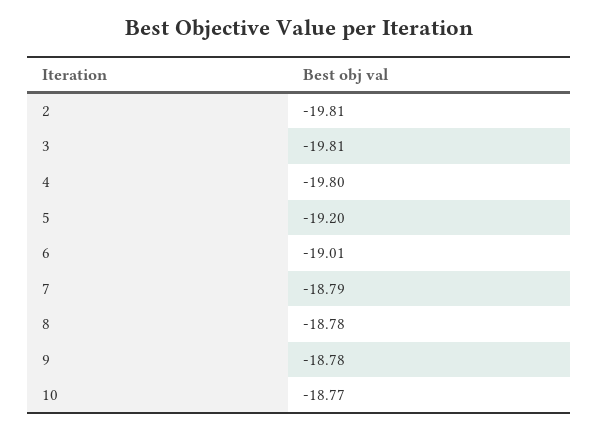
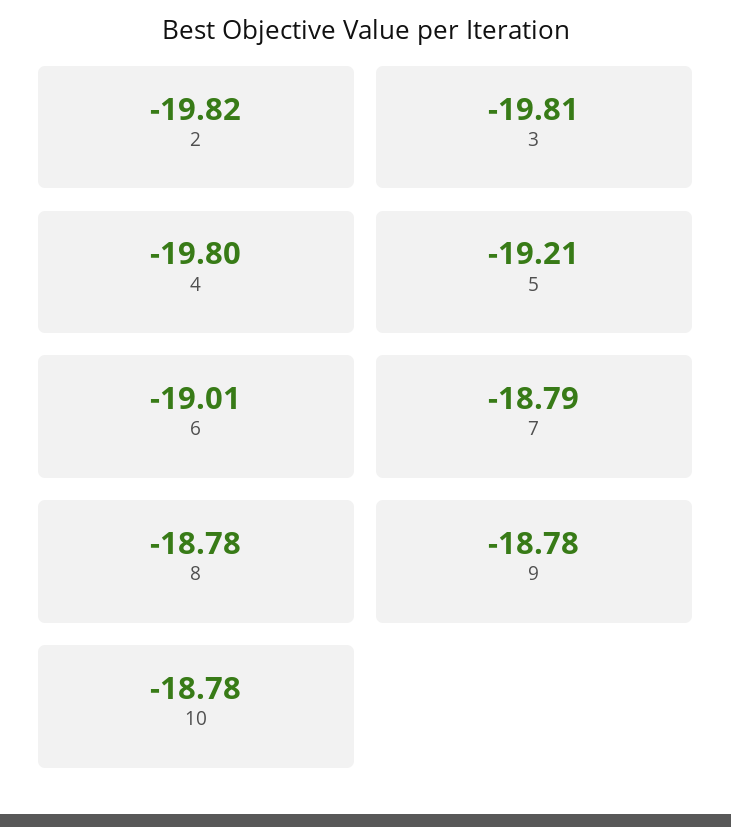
  {
-   "2": -19.81,
+   "2": -19.82,
    "3": -19.81,
    "4": -19.8,
-   "5": -19.2,
+   "5": -19.21,
    "6": -19.01,
    "7": -18.79,
    "8": -18.78,
    "9": -18.78,
-   "10": -18.77
+   "10": -18.78
  }

